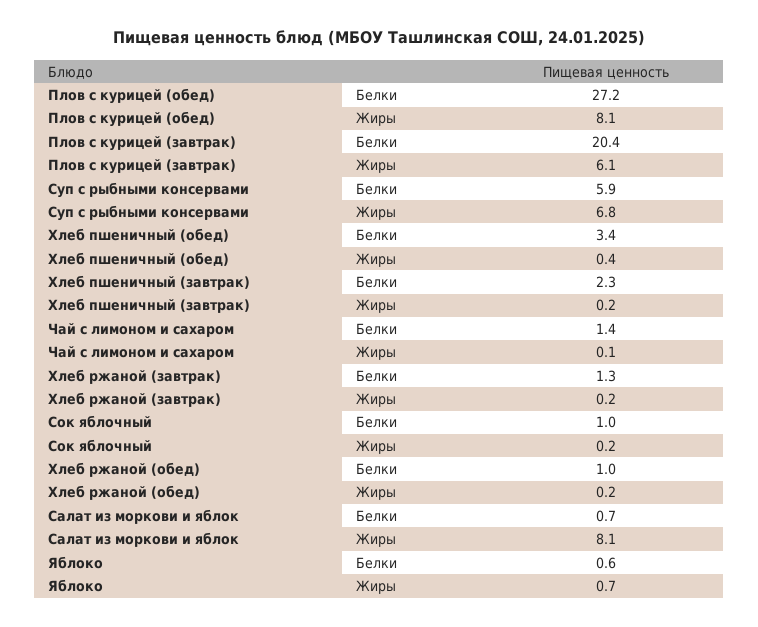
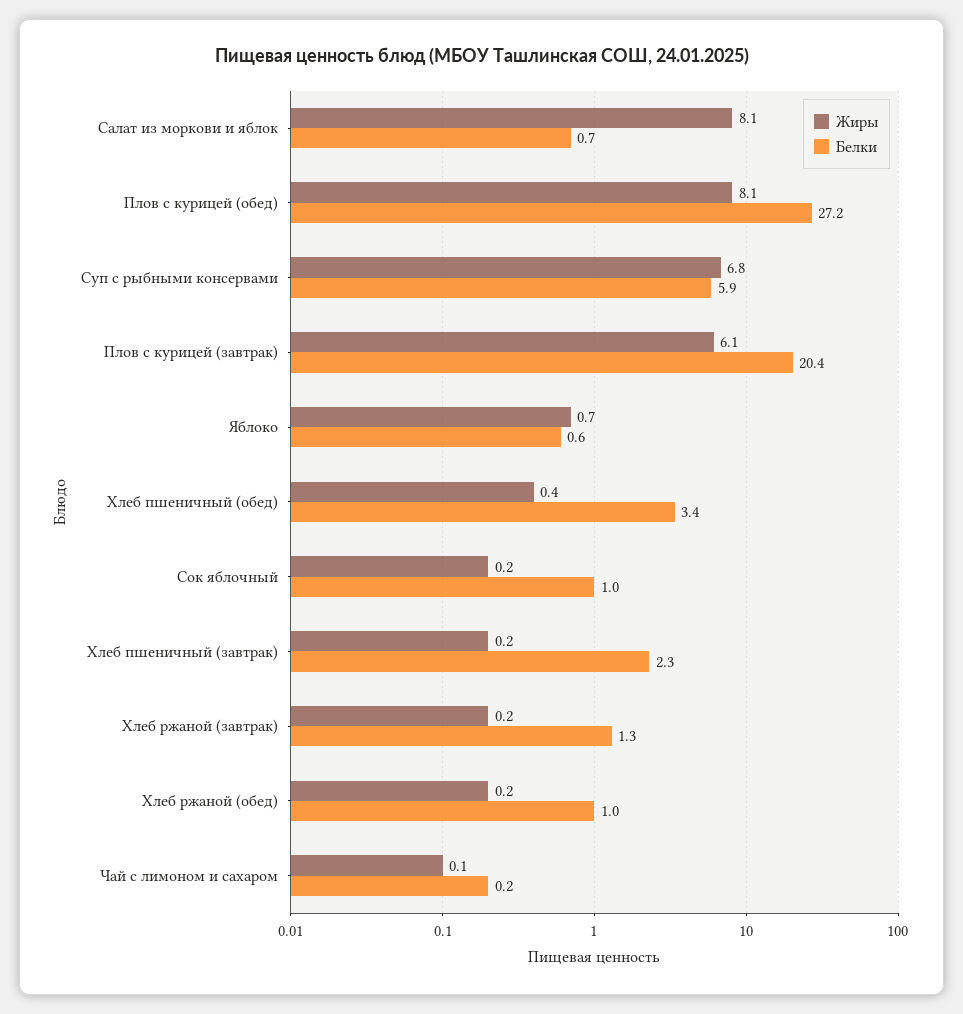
  {
    "Белки": {
      "Плов с курицей (обед)": 27.2,
      "Плов с курицей (завтрак)": 20.4,
      "Суп с рыбными консервами": 5.9,
      "Хлеб пшеничный (обед)": 3.4,
      "Хлеб пшеничный (завтрак)": 2.3,
-     "Чай с лимоном и сахаром": 1.4,
+     "Чай с лимоном и сахаром": 0.2,
      "Хлеб ржаной (завтрак)": 1.3,
      "Сок яблочный": 1,
      "Хлеб ржаной (обед)": 1,
      "Салат из моркови и яблок": 0.7,
      "Яблоко": 0.6
    },
    "Жиры": {
      "Плов с курицей (обед)": 8.1,
      "Плов с курицей (завтрак)": 6.1,
      "Суп с рыбными консервами": 6.8,
      "Хлеб пшеничный (обед)": 0.4,
      "Хлеб пшеничный (завтрак)": 0.2,
      "Чай с лимоном и сахаром": 0.1,
      "Хлеб ржаной (завтрак)": 0.2,
      "Сок яблочный": 0.2,
      "Хлеб ржаной (обед)": 0.2,
      "Салат из моркови и яблок": 8.1,
      "Яблоко": 0.7
    }
  }

